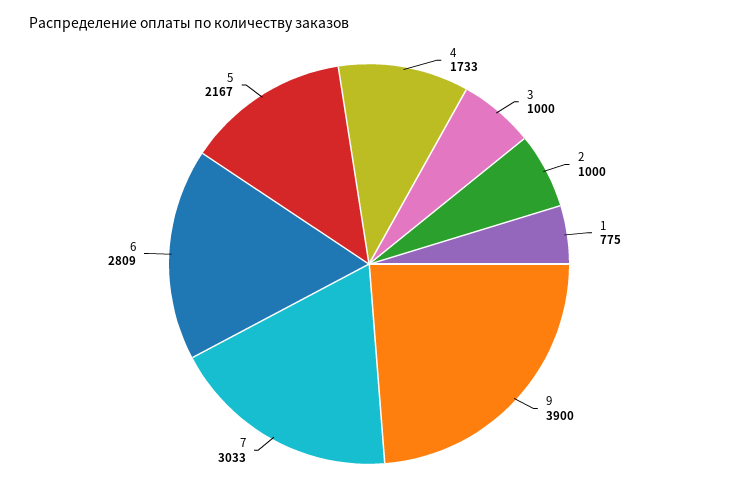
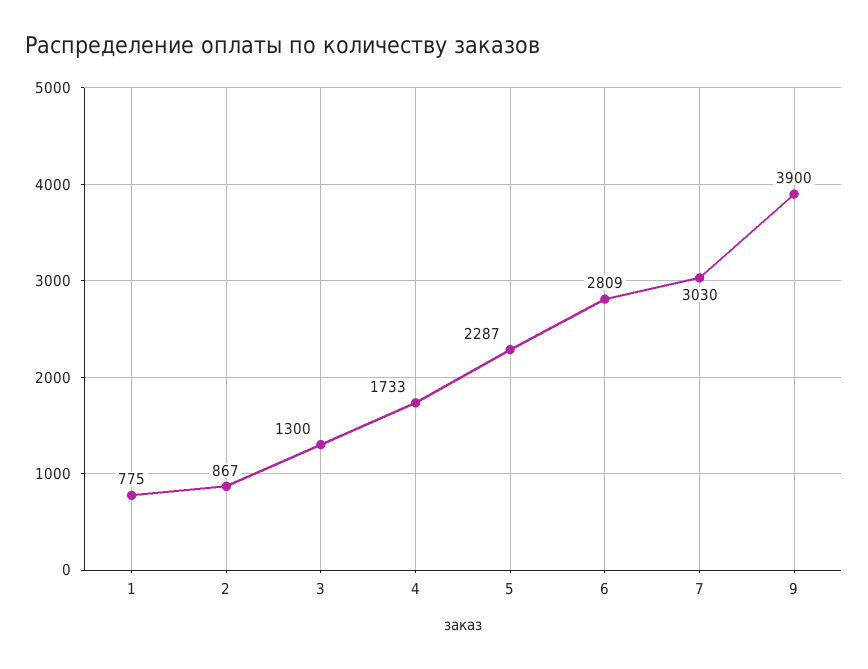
  {
    "4": 1733,
-   "3": 1000,
+   "3": 1300,
-   "2": 1000,
+   "2": 867,
    "1": 775,
    "9": 3900,
-   "7": 3033,
+   "7": 3030,
    "6": 2809,
-   "5": 2167
+   "5": 2287
  }

